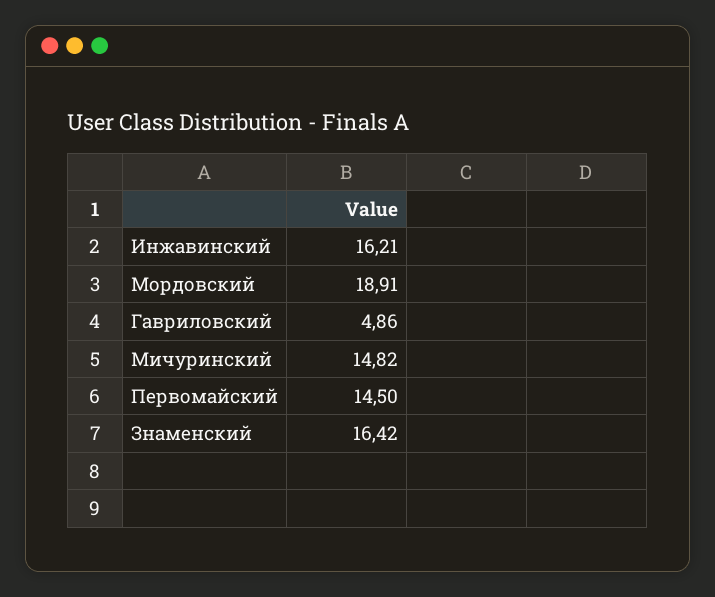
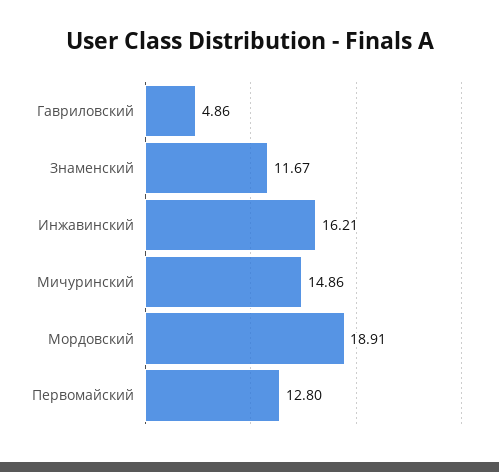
  {
    "Инжавинский": 16.21,
    "Мордовский": 18.91,
    "Гавриловский": 4.86,
-   "Мичуринский": 14.82,
+   "Мичуринский": 14.86,
-   "Первомайский": 14.5,
+   "Первомайский": 12.8,
-   "Знаменский": 16.42
+   "Знаменский": 11.67
  }

